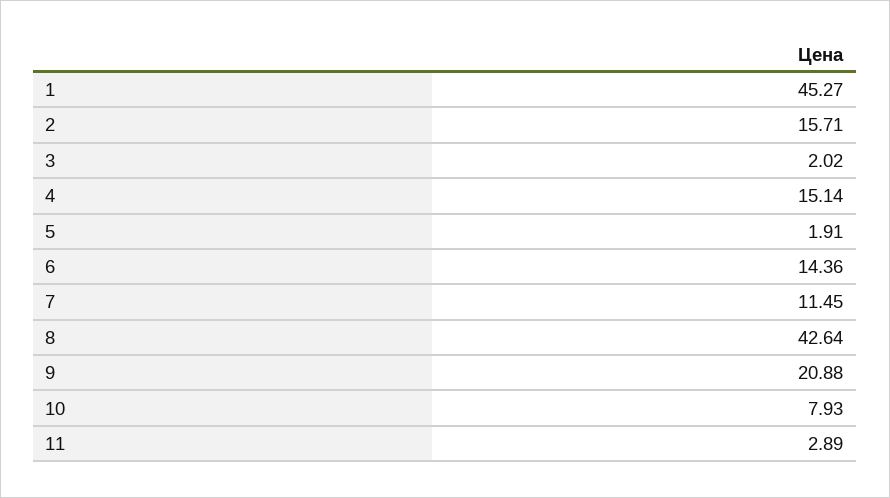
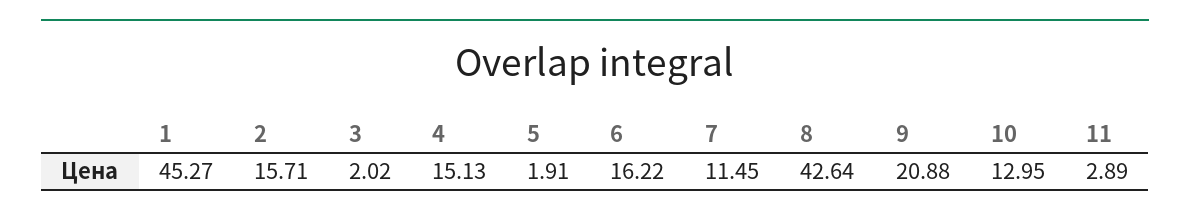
  {
    "1": 45.27,
    "2": 15.71,
    "3": 2.02,
-   "4": 15.14,
+   "4": 15.13,
    "5": 1.91,
-   "6": 14.36,
+   "6": 16.22,
    "7": 11.45,
    "8": 42.64,
    "9": 20.88,
-   "10": 7.93,
+   "10": 12.95,
    "11": 2.89
  }

